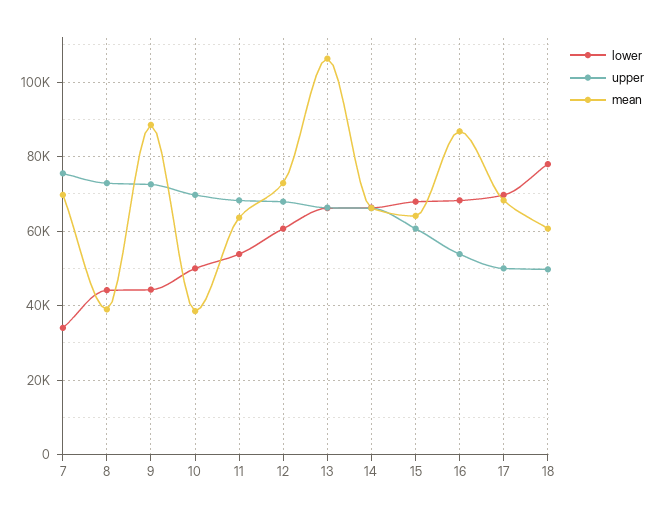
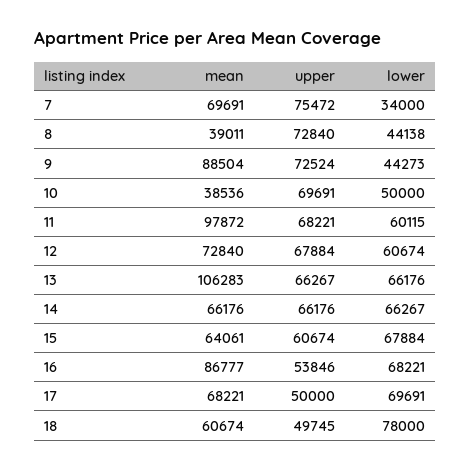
  {
    "lower": {
      "7": 34000,
      "8": 44138,
      "9": 44273,
      "10": 50000,
-     "11": 54000,
+     "11": 60115,
      "12": 60674,
      "13": 66176,
      "14": 66267,
      "15": 67884,
      "16": 68221,
      "17": 69691,
      "18": 78000
    },
    "upper": {
      "7": 75472,
      "8": 72840,
      "9": 72524,
      "10": 69691,
      "11": 68221,
      "12": 67884,
      "13": 66267,
      "14": 66176,
      "15": 60674,
      "16": 53846,
      "17": 50000,
      "18": 49745
    },
    "mean": {
      "7": 69691,
      "8": 39011,
      "9": 88504,
      "10": 38536,
-     "11": 64000,
+     "11": 97872,
      "12": 72840,
      "13": 106283,
      "14": 66176,
      "15": 64061,
      "16": 86777,
      "17": 68221,
      "18": 60674
    }
  }

